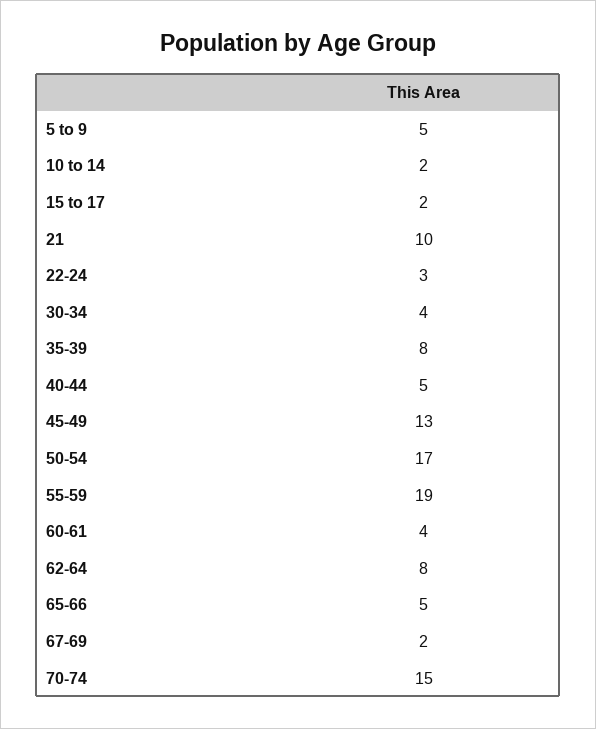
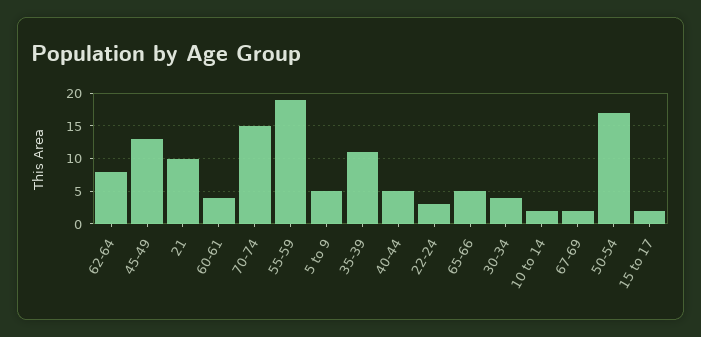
  {
    "5 to 9": 5,
    "10 to 14": 2,
    "15 to 17": 2,
    "21": 10,
    "22-24": 3,
    "30-34": 4,
-   "35-39": 8,
+   "35-39": 11,
    "40-44": 5,
    "45-49": 13,
    "50-54": 17,
    "55-59": 19,
    "60-61": 4,
    "62-64": 8,
    "65-66": 5,
    "67-69": 2,
    "70-74": 15
  }

